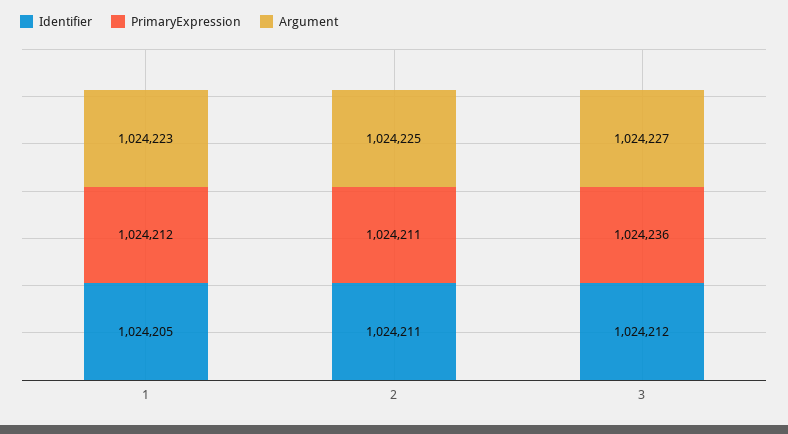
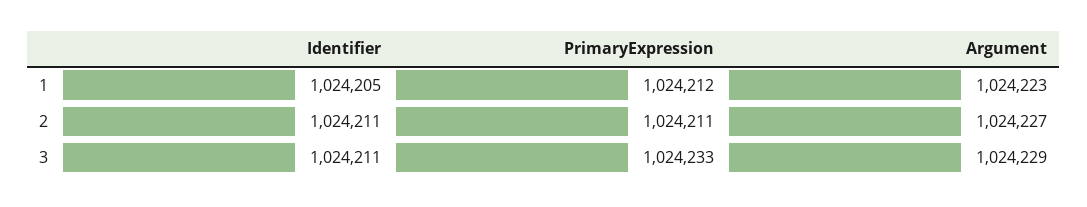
  {
    "Identifier": {
      "1": 1024205,
      "2": 1024211,
-     "3": 1024212
+     "3": 1024211
    },
    "PrimaryExpression": {
      "1": 1024212,
      "2": 1024211,
-     "3": 1024236
+     "3": 1024233
    },
    "Argument": {
      "1": 1024223,
-     "2": 1024225,
+     "2": 1024227,
-     "3": 1024227
+     "3": 1024229
    }
  }

